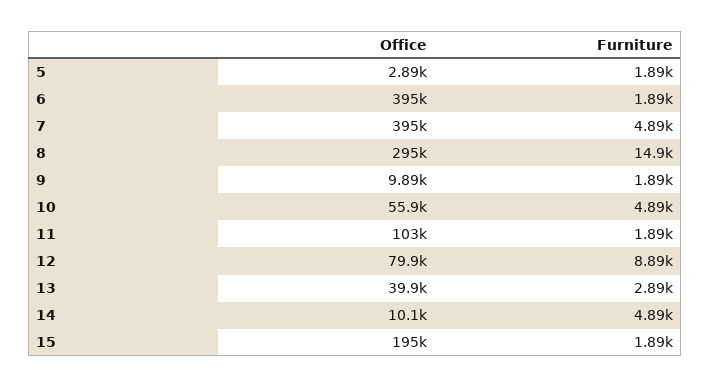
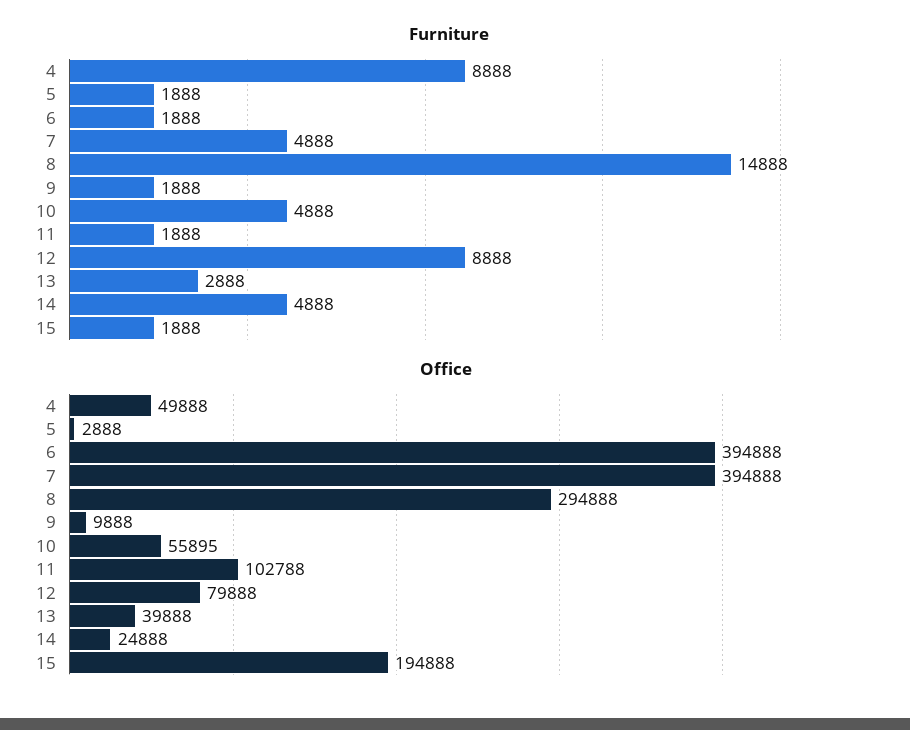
  {
    "Office": {
      "5": 2888,
      "6": 394888,
      "7": 394888,
      "8": 294888,
      "9": 9888,
      "10": 55895,
      "11": 102788,
      "12": 79888,
      "13": 39888,
-     "14": 10100,
+     "14": 24888,
-     "15": 194888
+     "15": 194888,
+     "4": 49888
    },
    "Furniture": {
      "5": 1888,
      "6": 1888,
      "7": 4888,
      "8": 14888,
      "9": 1888,
      "10": 4888,
      "11": 1888,
      "12": 8888,
      "13": 2888,
      "14": 4888,
-     "15": 1888
+     "15": 1888,
+     "4": 8888
    }
  }

